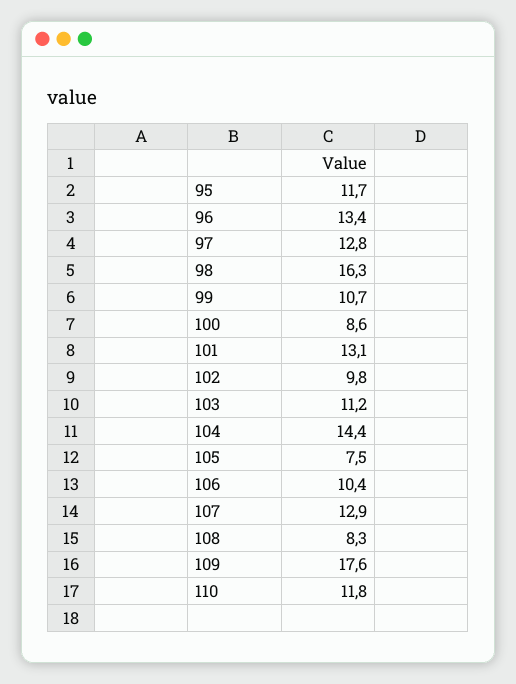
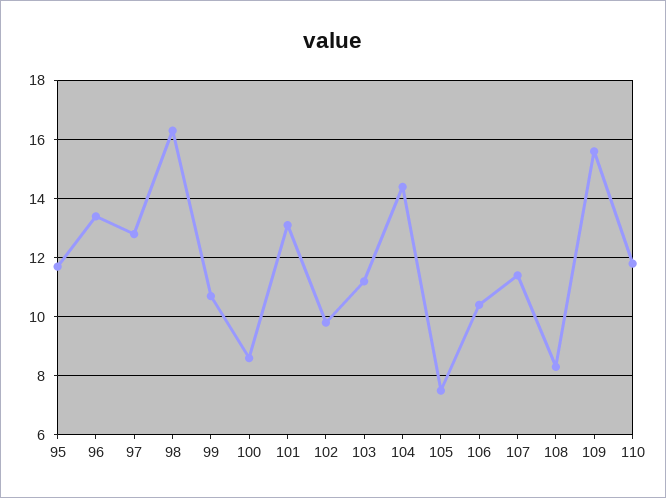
  {
    "95": 11.7,
    "96": 13.4,
    "97": 12.8,
    "98": 16.3,
    "99": 10.7,
    "100": 8.6,
    "101": 13.1,
    "102": 9.8,
    "103": 11.2,
    "104": 14.4,
    "105": 7.5,
    "106": 10.4,
-   "107": 12.9,
+   "107": 11.5,
    "108": 8.3,
-   "109": 17.6,
+   "109": 15.5,
    "110": 11.8
  }

